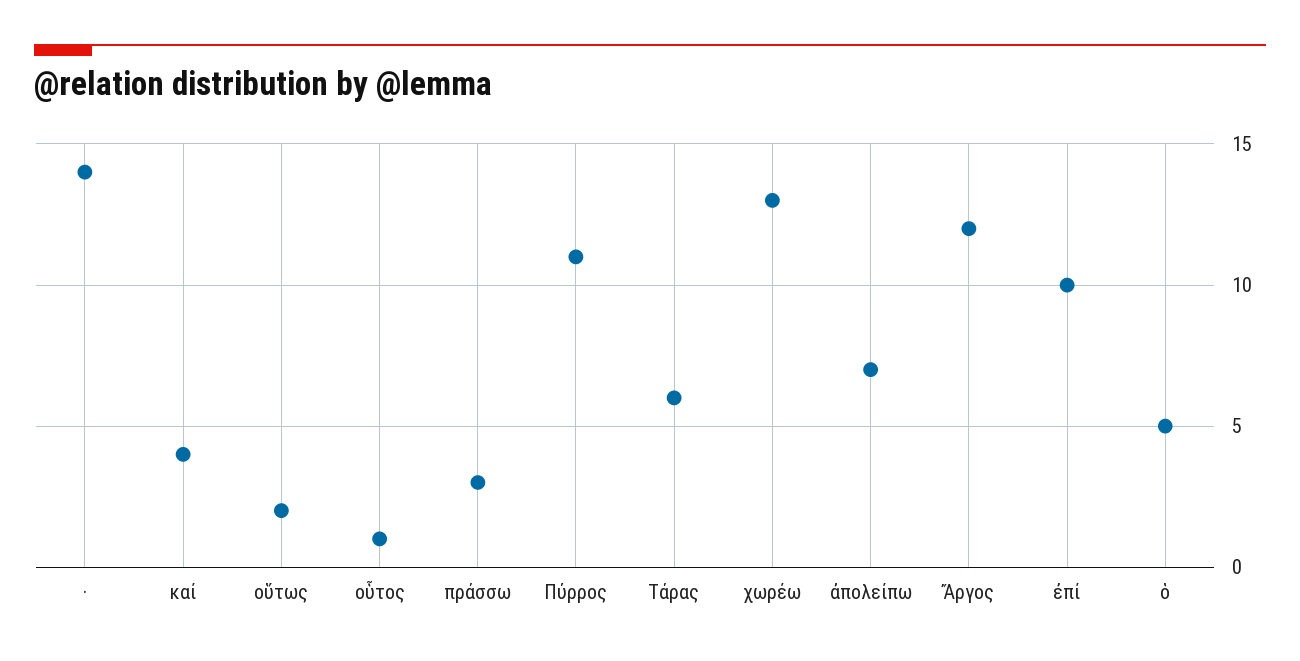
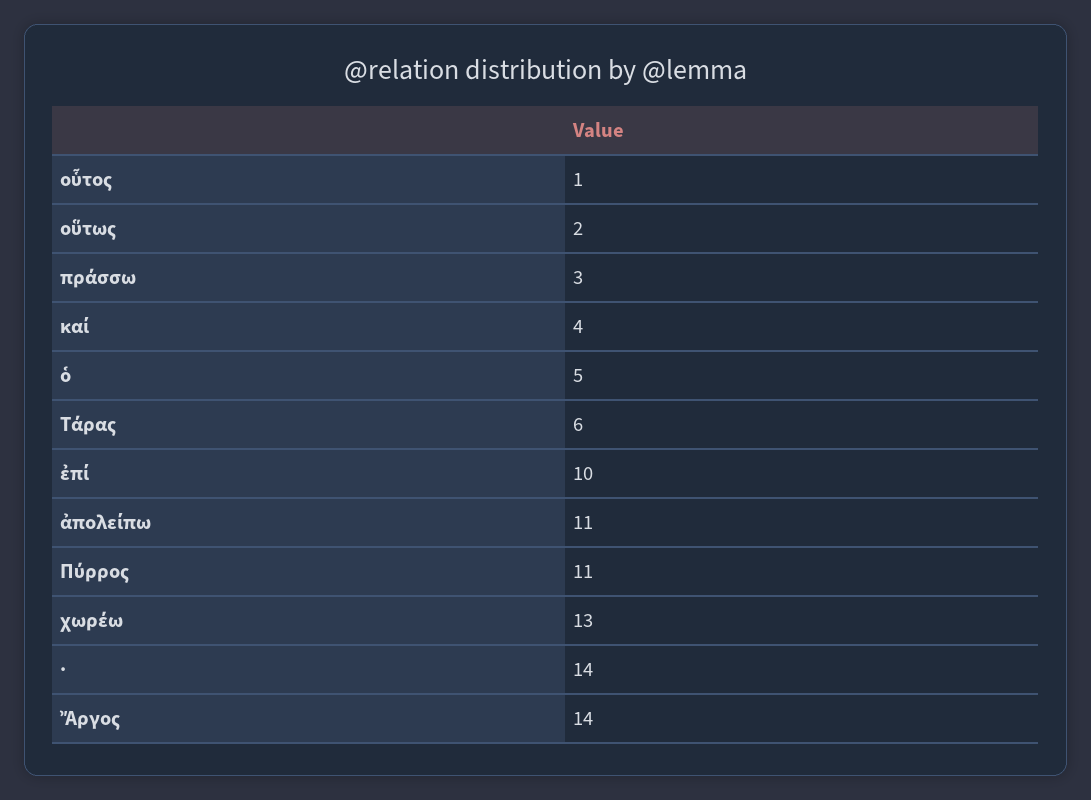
  {
    "·": 14,
    "καί": 4,
    "οὕτως": 2,
    "οὗτος": 1,
    "πράσσω": 3,
    "Πύρρος": 11,
    "Τάρας": 6,
    "χωρέω": 13,
-   "ἀπολείπω": 7,
+   "ἀπολείπω": 11,
-   "Ἄργος": 12,
+   "Ἄργος": 14,
    "ἐπί": 10,
    "ὁ": 5
  }

